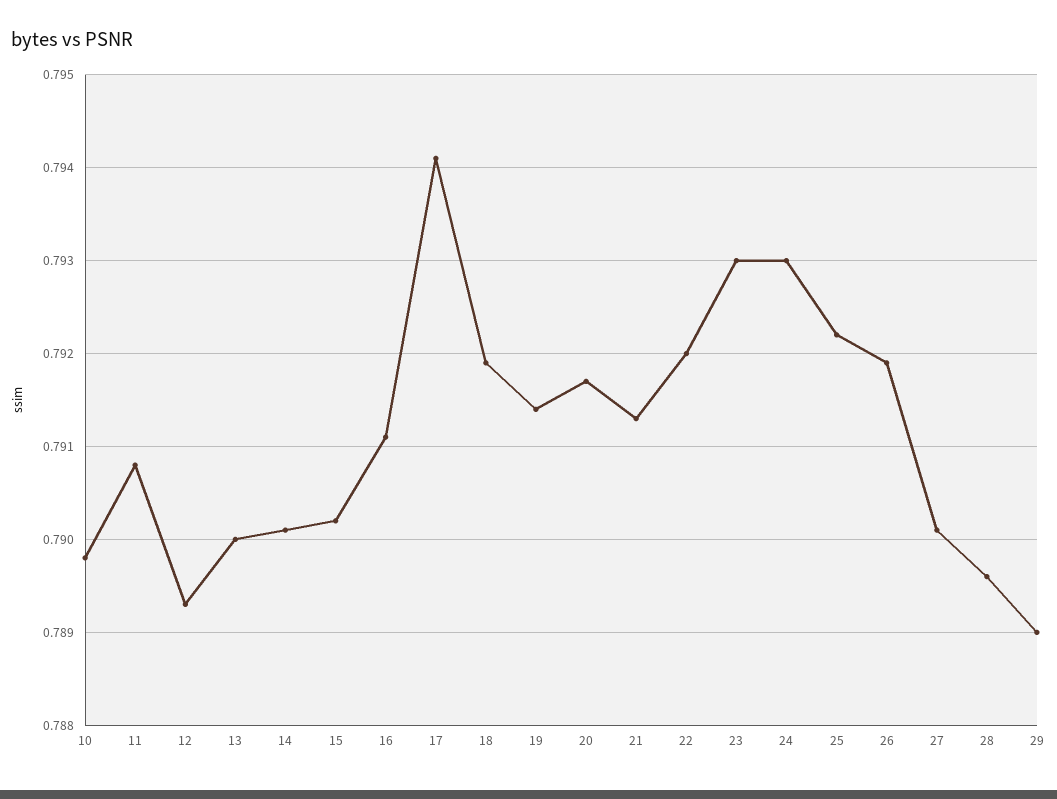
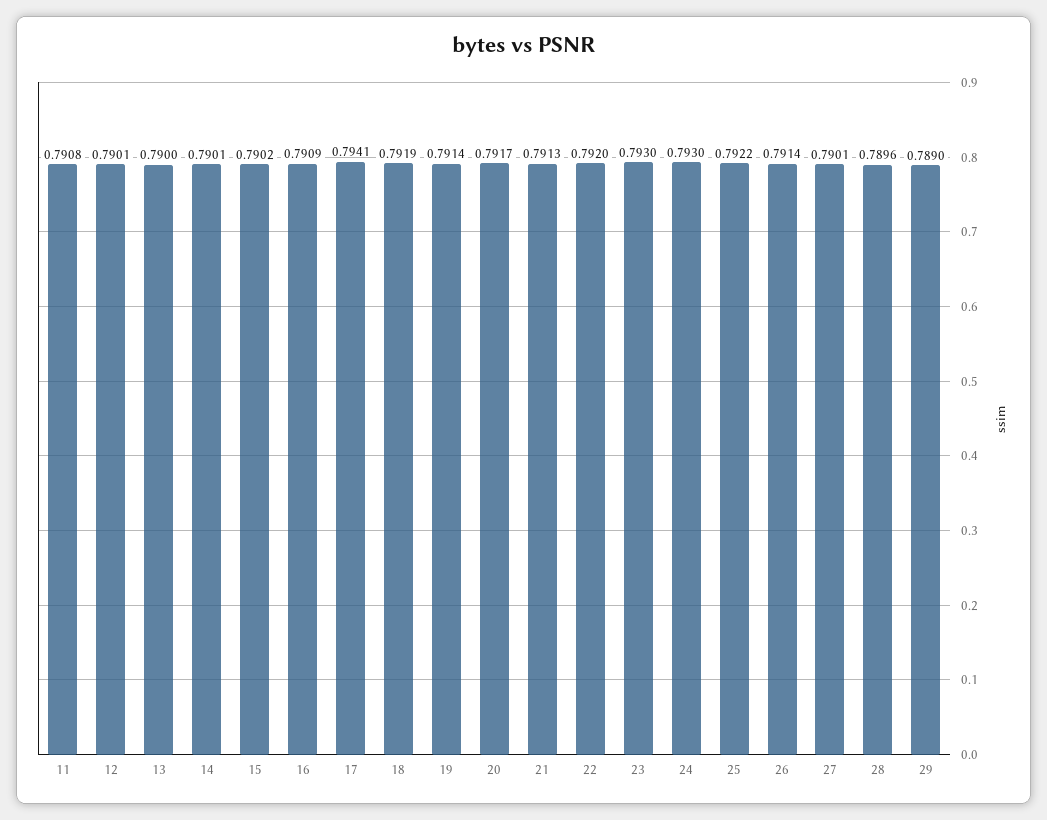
  {
-   "10": 0.7898,
    "11": 0.7908,
-   "12": 0.7893,
+   "12": 0.7901,
    "13": 0.79,
    "14": 0.7901,
    "15": 0.7902,
-   "16": 0.7911,
+   "16": 0.7909,
    "17": 0.7941,
    "18": 0.7919,
    "19": 0.7914,
    "20": 0.7917,
    "21": 0.7913,
    "22": 0.792,
    "23": 0.793,
    "24": 0.793,
    "25": 0.7922,
-   "26": 0.7919,
+   "26": 0.7914,
    "27": 0.7901,
    "28": 0.7896,
    "29": 0.789
  }

